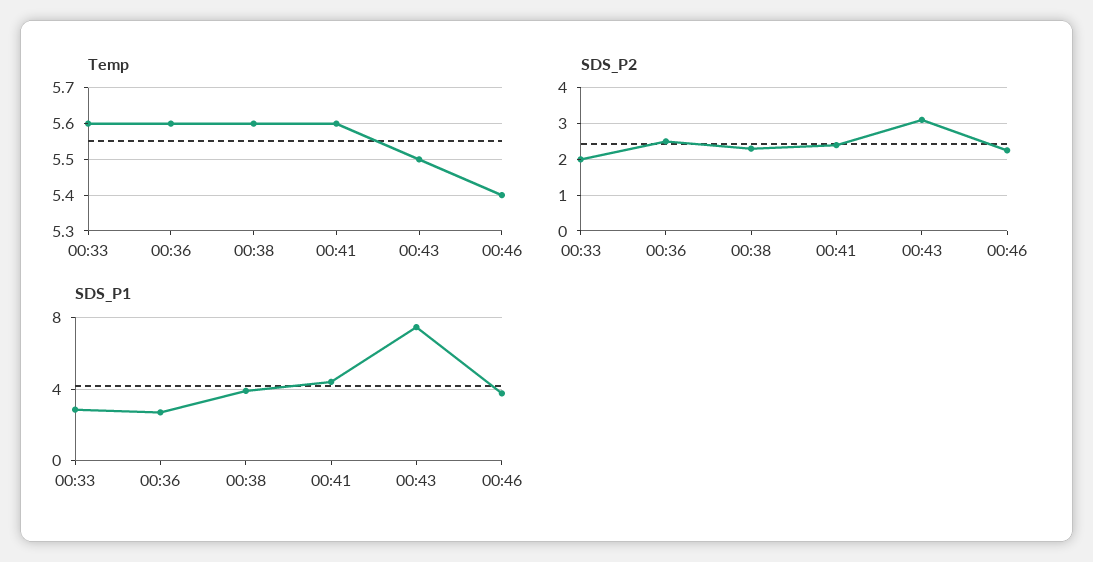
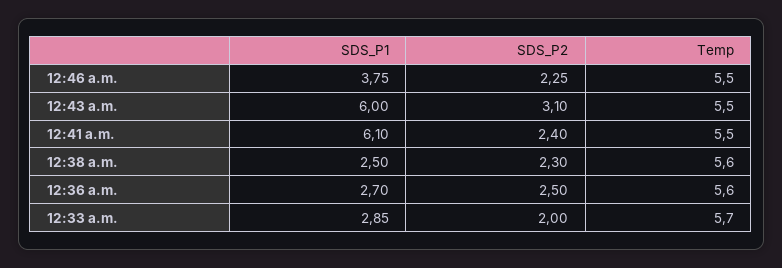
  {
    "Temp": {
-     "00:33": 5.6,
+     "00:33": 5.7,
      "00:36": 5.6,
      "00:38": 5.6,
-     "00:41": 5.6,
+     "00:41": 5.5,
      "00:43": 5.5,
-     "00:46": 5.4
+     "00:46": 5.5
    },
    "SDS_P2": {
      "00:33": 2,
      "00:36": 2.5,
      "00:38": 2.3,
      "00:41": 2.4,
      "00:43": 3.1,
      "00:46": 2.25
    },
    "SDS_P1": {
      "00:33": 2.85,
      "00:36": 2.7,
-     "00:38": 4,
+     "00:38": 2.5,
-     "00:41": 4.5,
+     "00:41": 6.1,
-     "00:43": 7.5,
+     "00:43": 6,
      "00:46": 3.75
    }
  }

